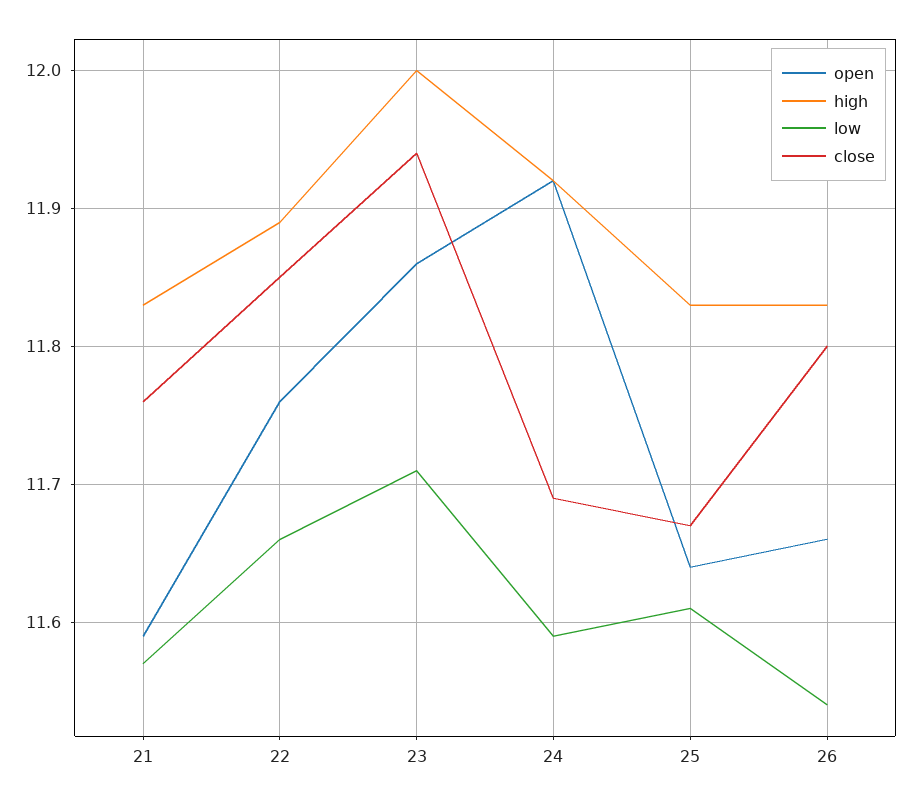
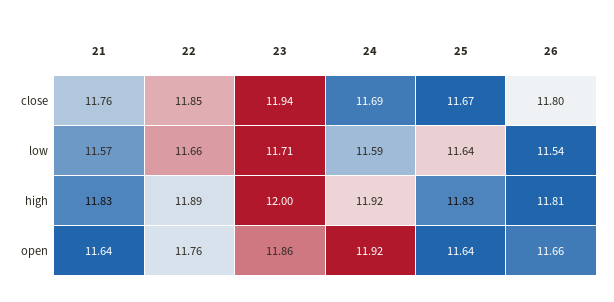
  {
    "open": {
-     "21": 11.59,
+     "21": 11.64,
      "22": 11.76,
      "23": 11.86,
      "24": 11.92,
      "25": 11.64,
      "26": 11.66
    },
    "high": {
      "21": 11.83,
      "22": 11.89,
      "23": 12,
      "24": 11.92,
      "25": 11.83,
-     "26": 11.83
+     "26": 11.81
    },
    "low": {
      "21": 11.57,
      "22": 11.66,
      "23": 11.71,
      "24": 11.59,
-     "25": 11.61,
+     "25": 11.64,
      "26": 11.54
    },
    "close": {
      "21": 11.76,
      "22": 11.85,
      "23": 11.94,
      "24": 11.69,
      "25": 11.67,
      "26": 11.8
    }
  }

